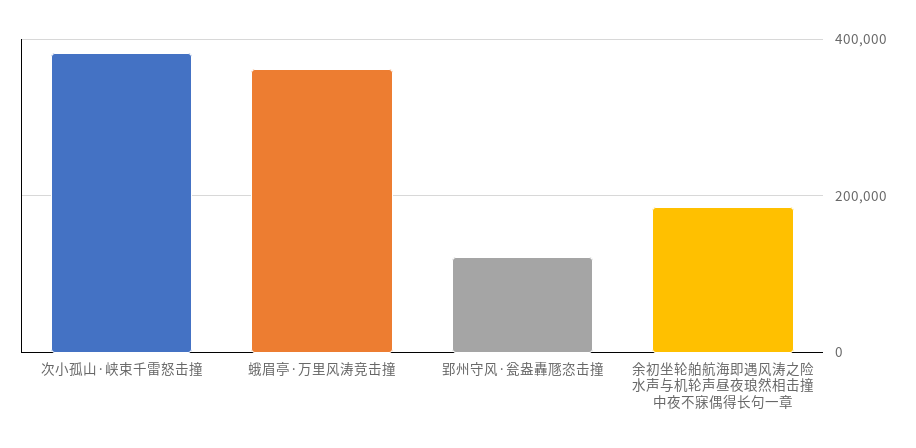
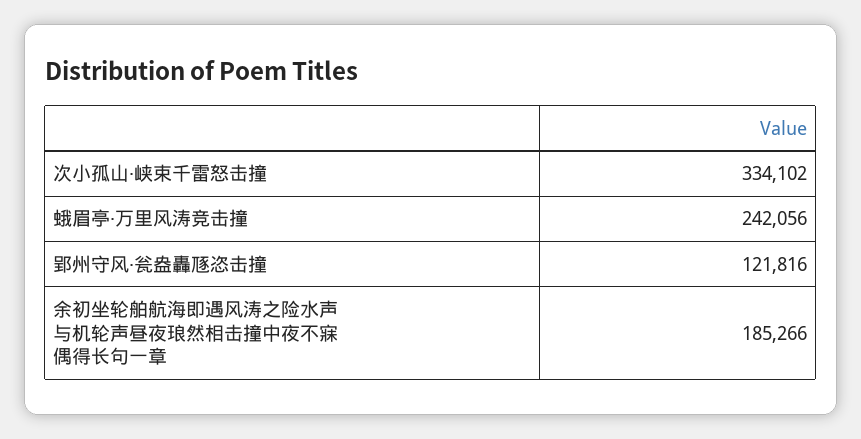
  {
-   "次小孤山·峡束千雷怒击撞": 380000,
+   "次小孤山·峡束千雷怒击撞": 334102,
-   "蛾眉亭·万里风涛竞击撞": 360000,
+   "蛾眉亭·万里风涛竞击撞": 242056,
    "郢州守风·瓮盎轟豗恣击撞": 121816,
    "余初坐轮舶航海即遇风涛之险水声与机轮声昼夜琅然相击撞中夜不寐偶得长句一章": 185266
  }

